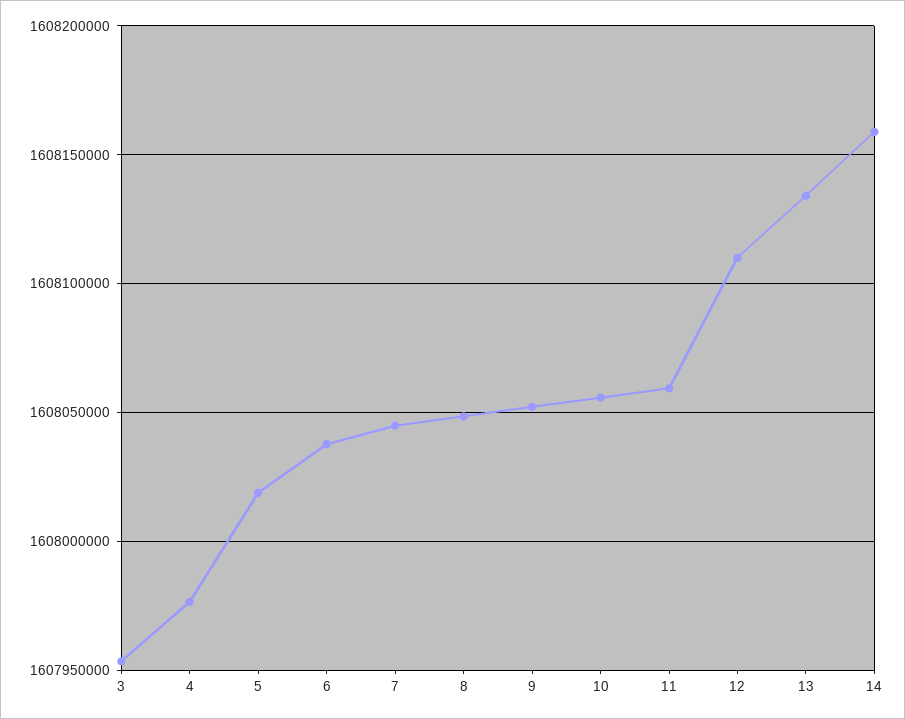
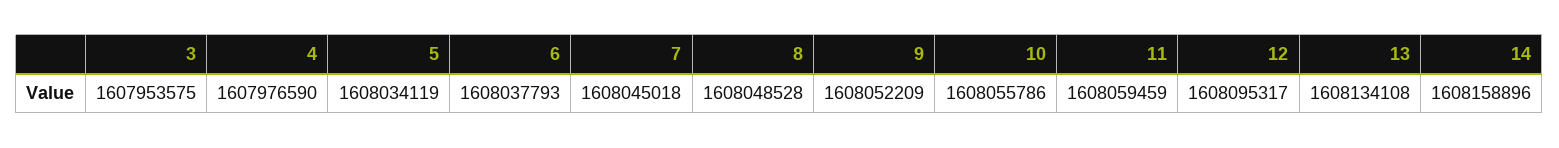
  {
    "3": 1607953575,
    "4": 1607976590,
-   "5": 1608020000,
+   "5": 1608034119,
    "6": 1608037793,
    "7": 1608045018,
    "8": 1608048528,
    "9": 1608052209,
    "10": 1608055786,
    "11": 1608059459,
-   "12": 1608110000,
+   "12": 1608095317,
    "13": 1608134108,
    "14": 1608158896
  }

